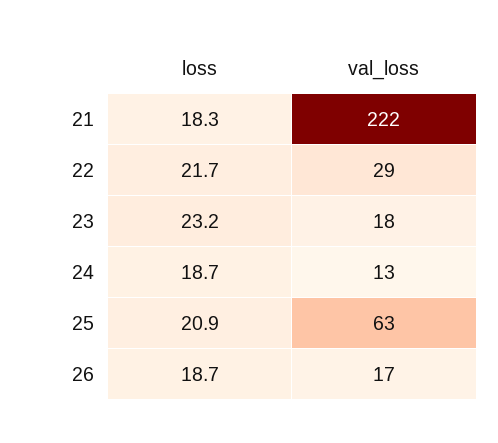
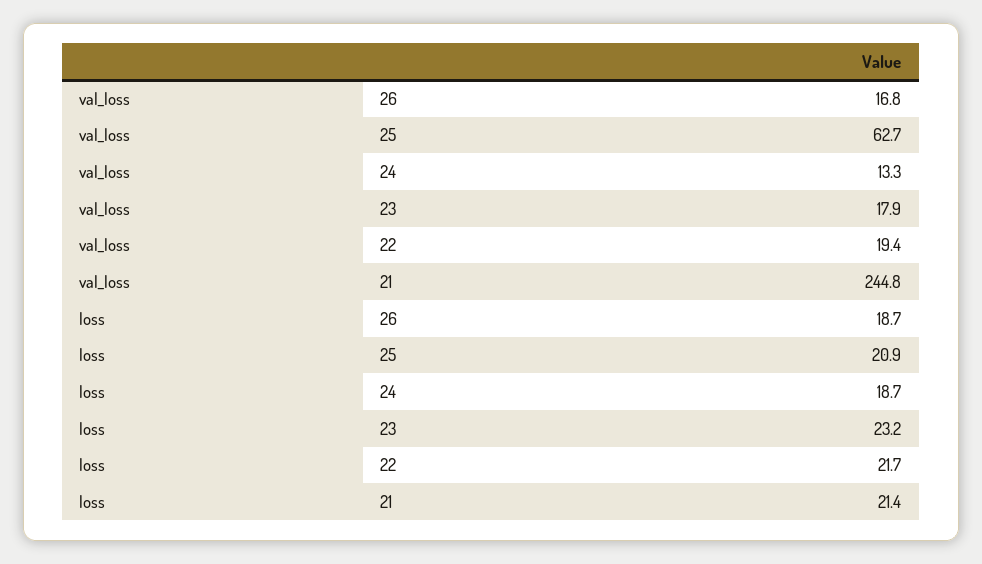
  {
    "loss": {
-     "21": 18.3,
+     "21": 21.4,
      "22": 21.7,
      "23": 23.2,
      "24": 18.7,
      "25": 20.9,
      "26": 18.7
    },
    "val_loss": {
-     "21": 222,
+     "21": 244.8,
-     "22": 29,
+     "22": 19.4,
      "23": 17.9,
      "24": 13.3,
      "25": 62.7,
      "26": 16.8
    }
  }

